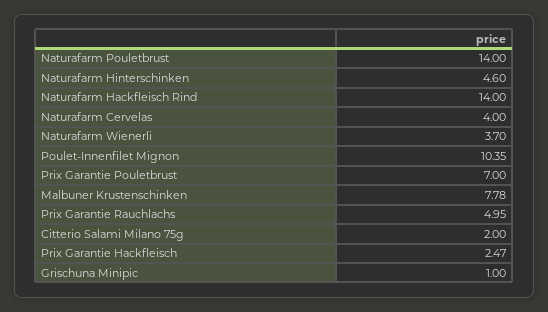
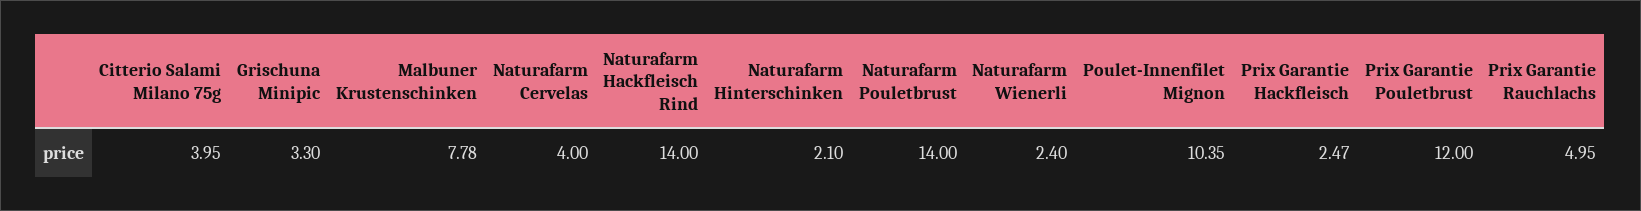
  {
    "Naturafarm Pouletbrust": 14,
-   "Naturafarm Hinterschinken": 4.6,
+   "Naturafarm Hinterschinken": 2.1,
    "Naturafarm Hackfleisch Rind": 14,
    "Naturafarm Cervelas": 4,
-   "Naturafarm Wienerli": 3.7,
+   "Naturafarm Wienerli": 2.4,
    "Poulet-Innenfilet Mignon": 10.35,
-   "Prix Garantie Pouletbrust": 7,
+   "Prix Garantie Pouletbrust": 12,
    "Malbuner Krustenschinken": 7.78,
    "Prix Garantie Rauchlachs": 4.95,
-   "Citterio Salami Milano 75g": 2,
+   "Citterio Salami Milano 75g": 3.95,
    "Prix Garantie Hackfleisch": 2.47,
-   "Grischuna Minipic": 1
+   "Grischuna Minipic": 3.3
  }

